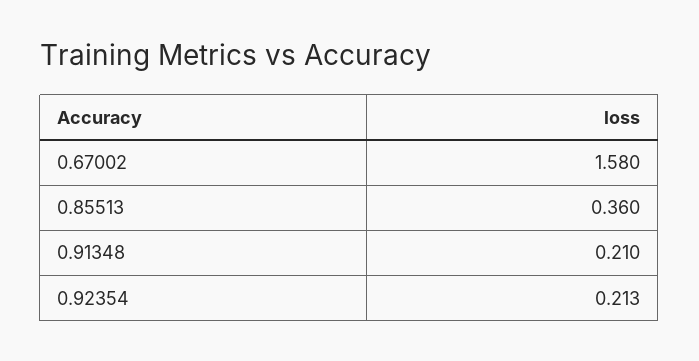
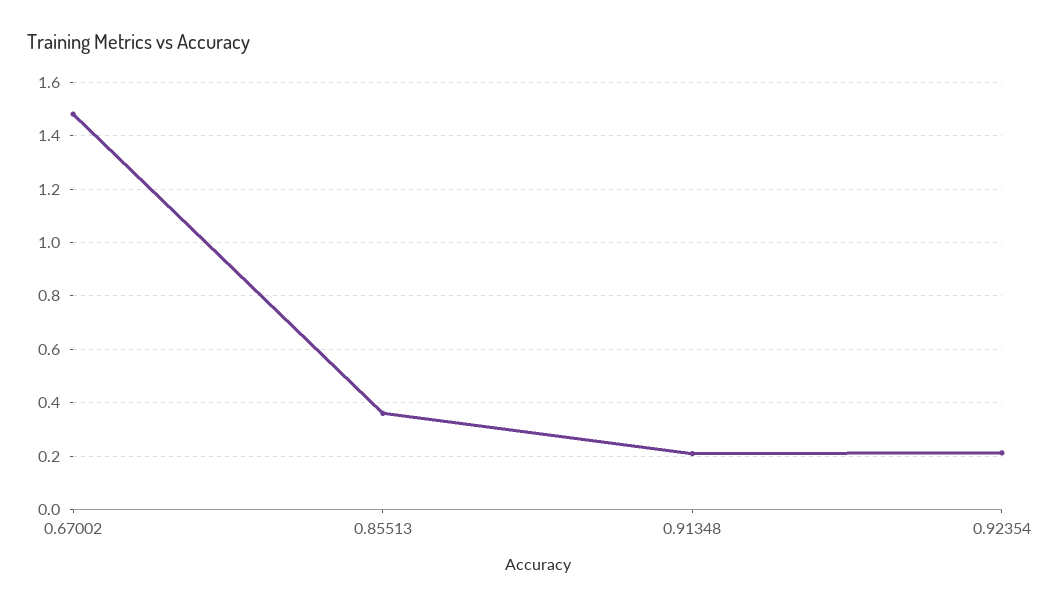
  {
-   "0.67002": 1.58,
+   "0.67002": 1.475,
    "0.85513": 0.36,
    "0.91348": 0.21,
    "0.92354": 0.213
  }

